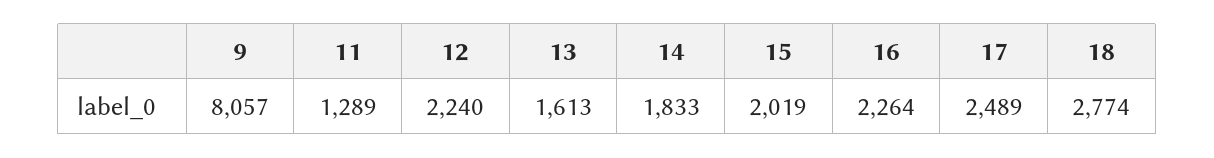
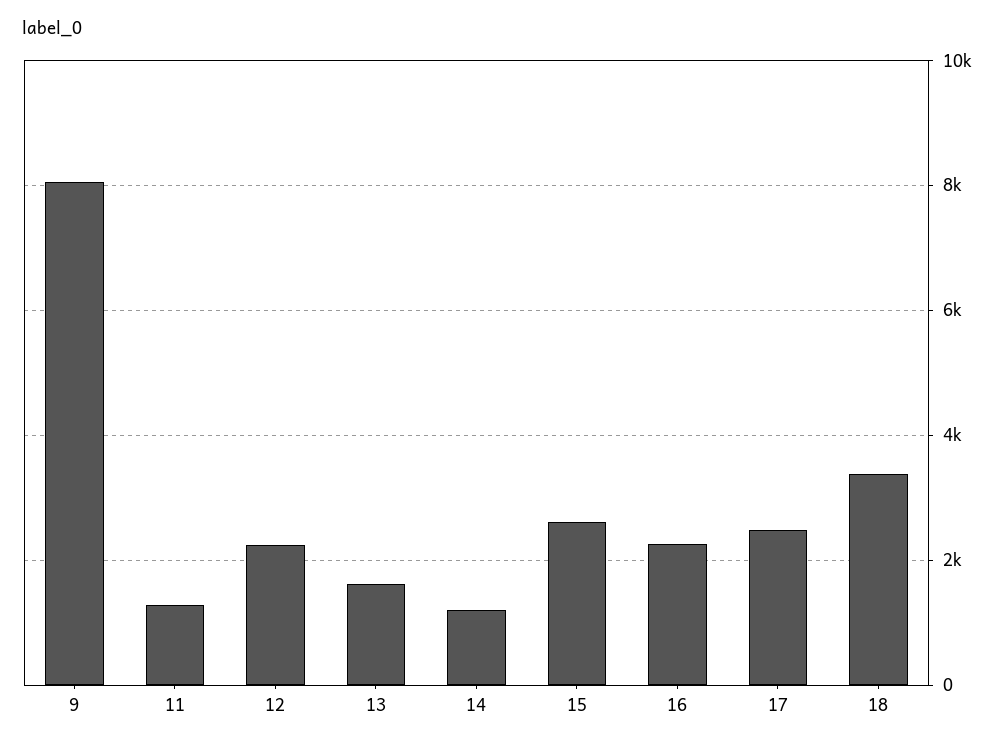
  {
    "9": 8057,
    "11": 1289,
    "12": 2240,
    "13": 1613,
-   "14": 1833,
+   "14": 1200,
-   "15": 2019,
+   "15": 2600,
    "16": 2264,
    "17": 2489,
-   "18": 2774
+   "18": 3400
  }

